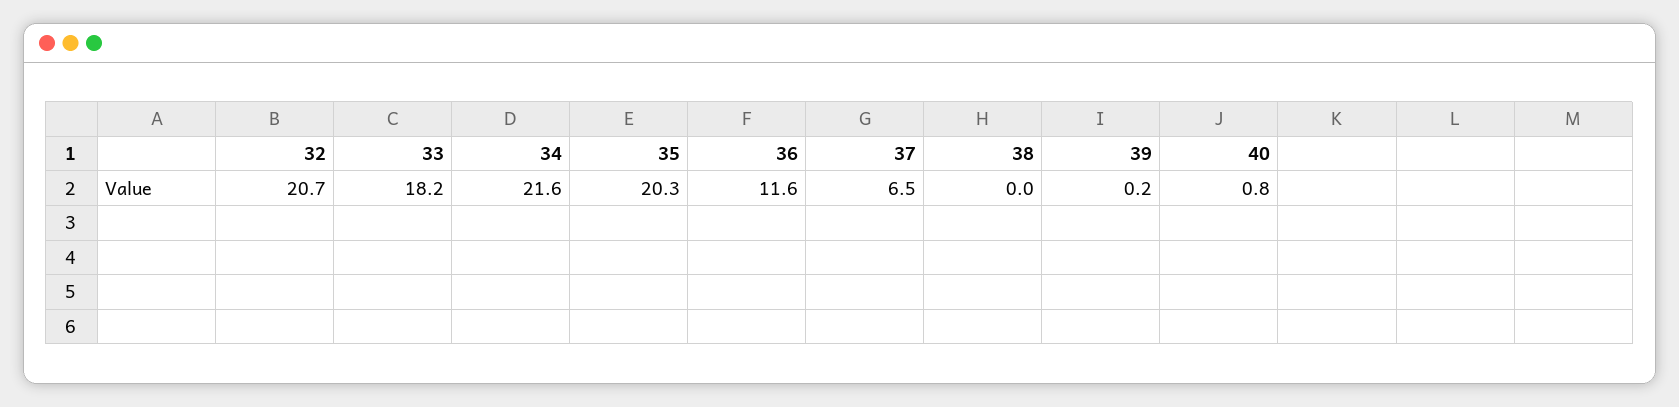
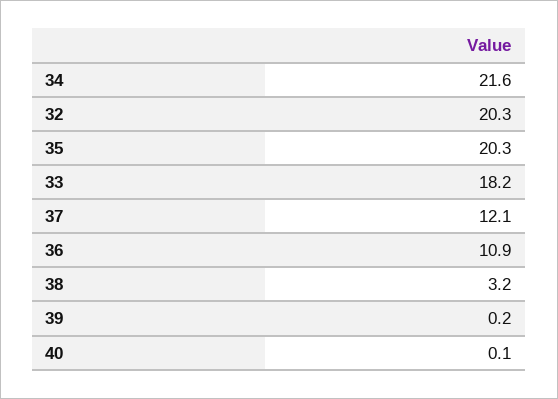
  {
-   "32": 20.7,
+   "32": 20.3,
    "33": 18.2,
    "34": 21.6,
    "35": 20.3,
-   "36": 11.6,
+   "36": 10.9,
-   "37": 6.5,
+   "37": 12.1,
-   "38": 0,
+   "38": 3.2,
    "39": 0.2,
-   "40": 0.8
+   "40": 0.1
  }

